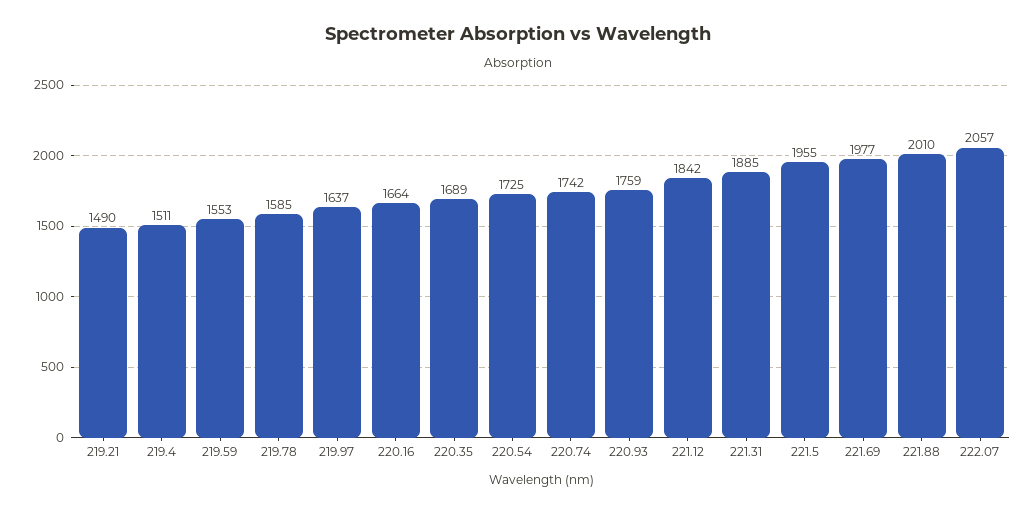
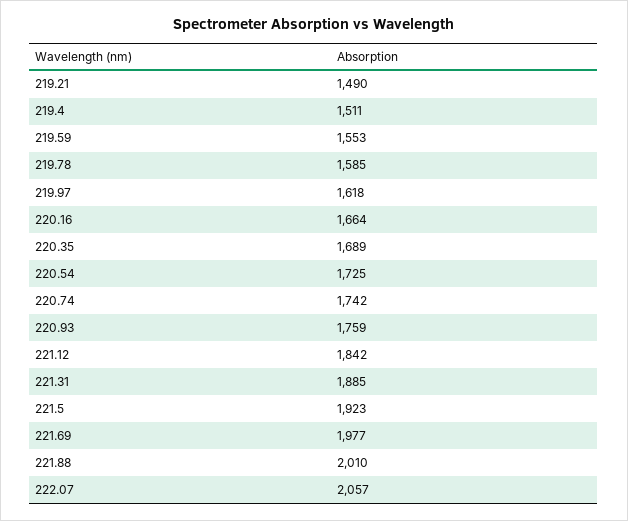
  {
    "219.21": 1490,
    "219.4": 1511,
    "219.59": 1553,
    "219.78": 1585,
-   "219.97": 1637,
+   "219.97": 1618,
    "220.16": 1664,
    "220.35": 1689,
    "220.54": 1725,
    "220.74": 1742,
    "220.93": 1759,
    "221.12": 1842,
    "221.31": 1885,
-   "221.5": 1955,
+   "221.5": 1923,
    "221.69": 1977,
    "221.88": 2010,
    "222.07": 2057
  }

